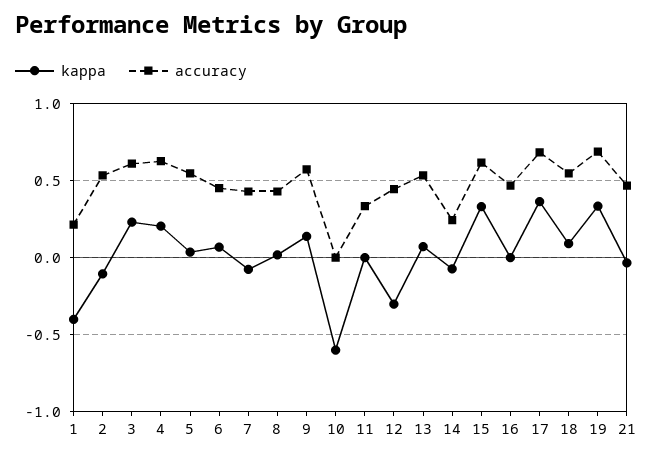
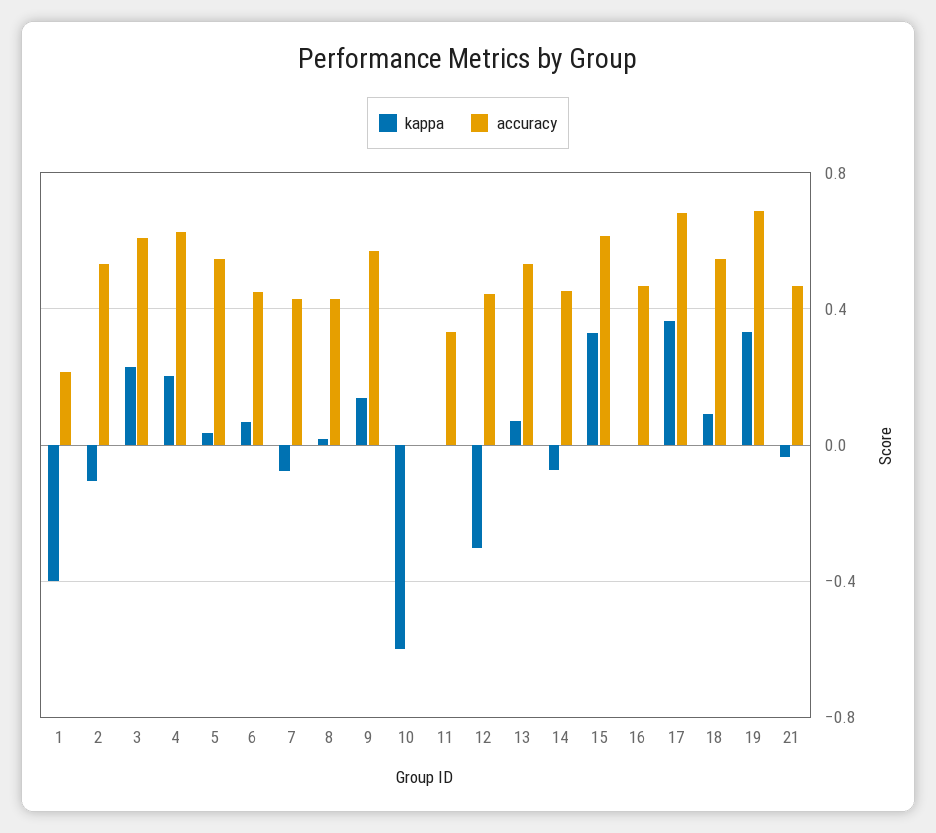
  {
    "kappa": {
      "1": -0.4,
      "2": -0.1,
      "3": 0.25,
      "4": 0.2,
      "5": 0.05,
      "6": 0.05,
      "7": -0.1,
      "8": 0,
      "9": 0.15,
      "10": -0.6,
      "11": 0,
      "12": -0.3,
      "13": 0.05,
      "14": -0.05,
      "15": 0.35,
      "16": 0,
      "17": 0.35,
      "18": 0.1,
      "19": 0.35,
      "21": -0.05
    },
    "accuracy": {
      "1": 0.2,
      "2": 0.55,
      "3": 0.6,
      "4": 0.65,
      "5": 0.55,
      "6": 0.45,
      "7": 0.45,
      "8": 0.45,
      "9": 0.55,
      "10": 0,
      "11": 0.35,
      "12": 0.45,
      "13": 0.55,
-     "14": 0.25,
+     "14": 0.45,
      "15": 0.6,
      "16": 0.45,
      "17": 0.7,
      "18": 0.55,
      "19": 0.7,
      "21": 0.45
    }
  }

